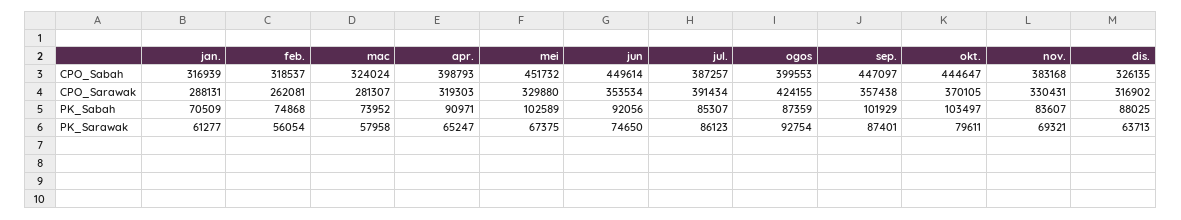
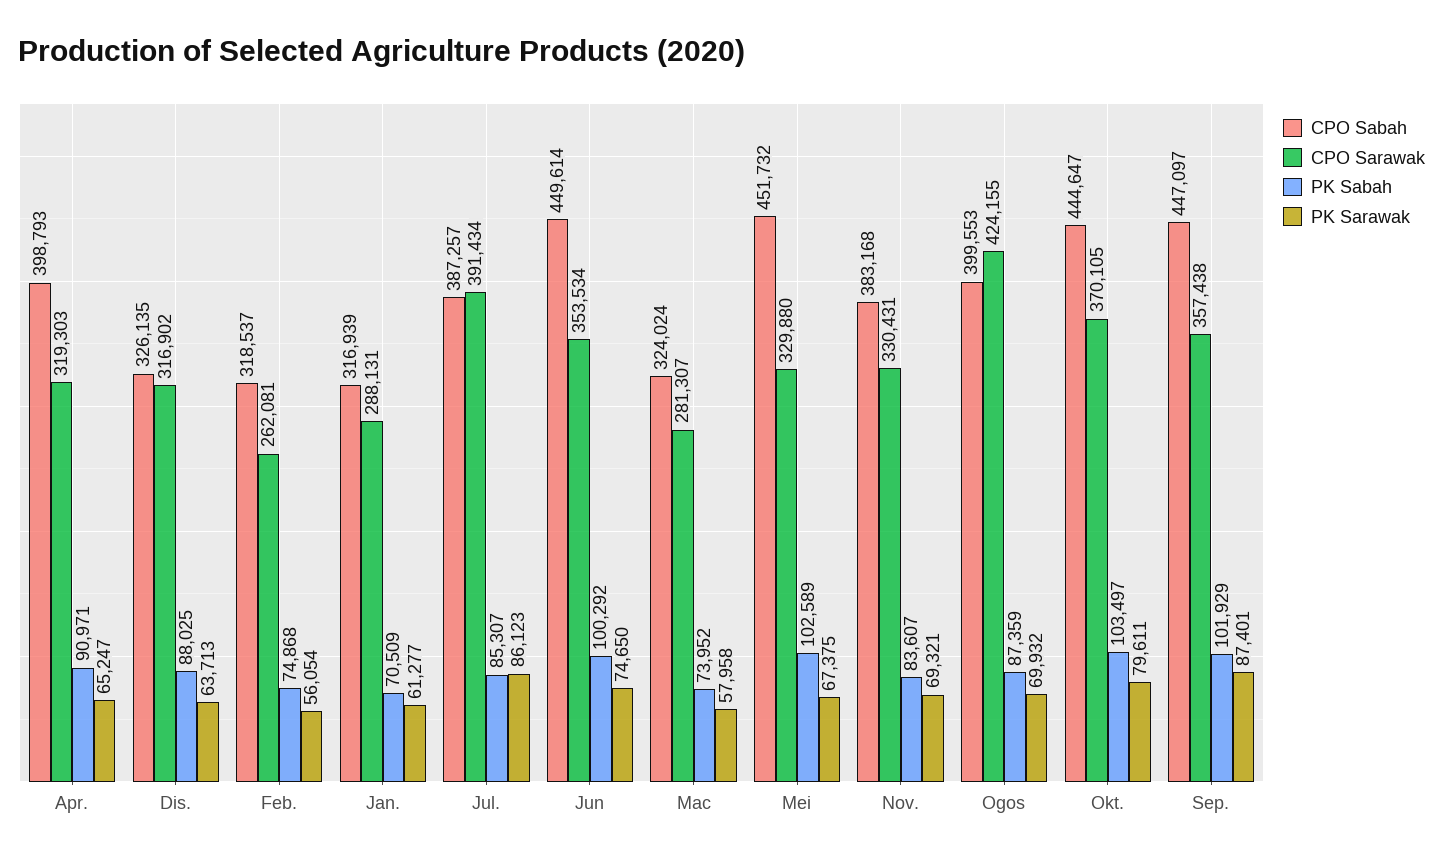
  {
    "CPO_Sabah": {
      "jan.": 316939,
      "feb.": 318537,
      "mac": 324024,
      "apr.": 398793,
      "mei": 451732,
      "jun": 449614,
      "jul.": 387257,
      "ogos": 399553,
      "sep.": 447097,
      "okt.": 444647,
      "nov.": 383168,
      "dis.": 326135
    },
    "CPO_Sarawak": {
      "jan.": 288131,
      "feb.": 262081,
      "mac": 281307,
      "apr.": 319303,
      "mei": 329880,
      "jun": 353534,
      "jul.": 391434,
      "ogos": 424155,
      "sep.": 357438,
      "okt.": 370105,
      "nov.": 330431,
      "dis.": 316902
    },
    "PK_Sabah": {
      "jan.": 70509,
      "feb.": 74868,
      "mac": 73952,
      "apr.": 90971,
      "mei": 102589,
-     "jun": 92056,
+     "jun": 100292,
      "jul.": 85307,
      "ogos": 87359,
      "sep.": 101929,
      "okt.": 103497,
      "nov.": 83607,
      "dis.": 88025
    },
    "PK_Sarawak": {
      "jan.": 61277,
      "feb.": 56054,
      "mac": 57958,
      "apr.": 65247,
      "mei": 67375,
      "jun": 74650,
      "jul.": 86123,
-     "ogos": 92754,
+     "ogos": 69932,
      "sep.": 87401,
      "okt.": 79611,
      "nov.": 69321,
      "dis.": 63713
    }
  }

